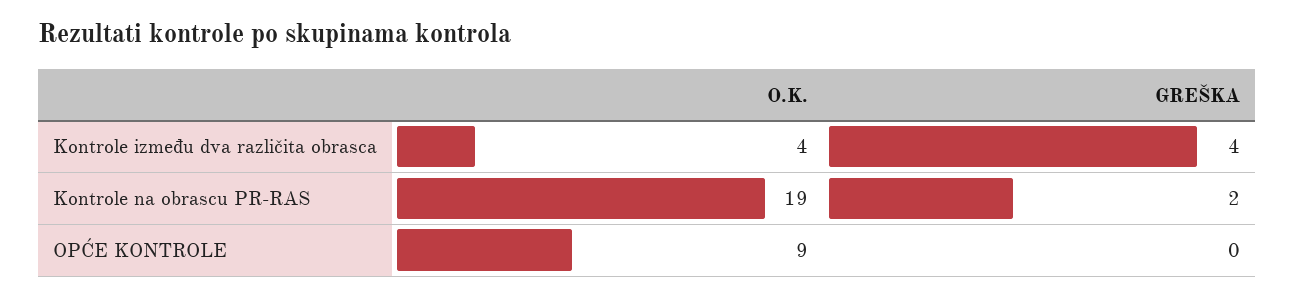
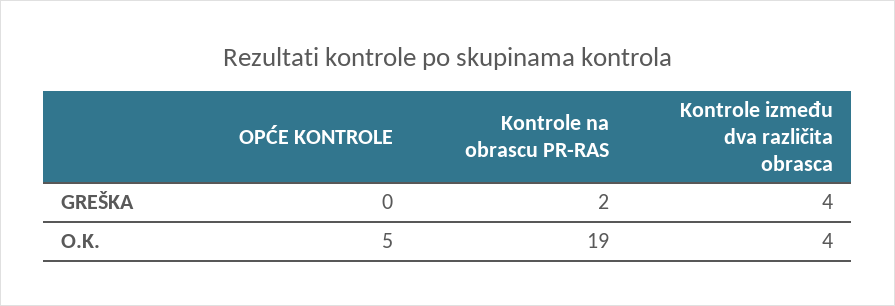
  {
    "O.K.": {
      "Kontrole između dva različita obrasca": 4,
      "Kontrole na obrascu PR-RAS": 19,
-     "OPĆE KONTROLE": 9
+     "OPĆE KONTROLE": 5
    },
    "GREŠKA": {
      "Kontrole između dva različita obrasca": 4,
      "Kontrole na obrascu PR-RAS": 2,
      "OPĆE KONTROLE": 0
    }
  }

